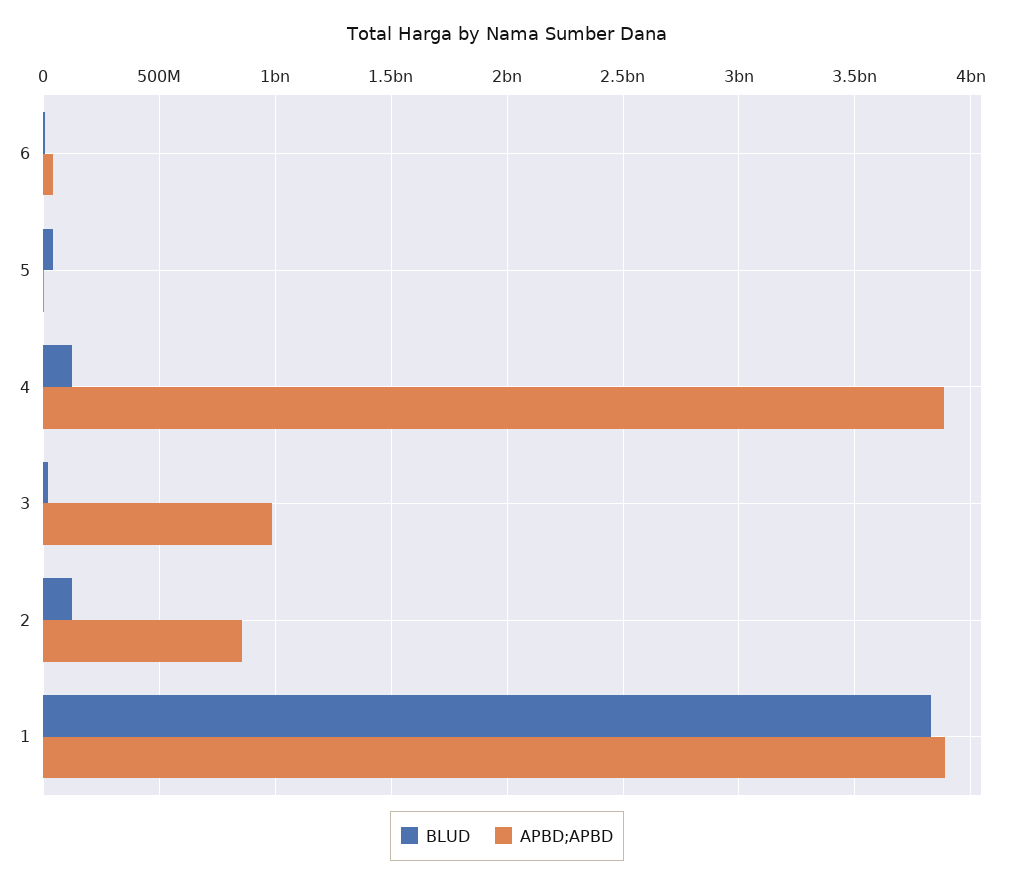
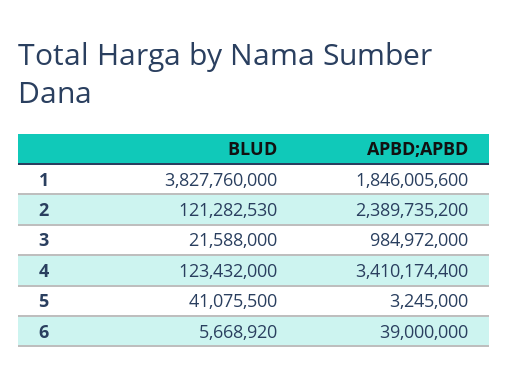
  {
    "BLUD": {
      "6": 5668920,
      "5": 41075500,
      "4": 123432000,
      "3": 21588000,
      "2": 121282530,
      "1": 3827760000
    },
    "APBD;APBD": {
      "6": 39000000,
      "5": 3245000,
-     "4": 3900000000,
+     "4": 3410174400,
      "3": 984972000,
-     "2": 850000000,
+     "2": 2389735200,
-     "1": 3900000000
+     "1": 1846005600
    }
  }

